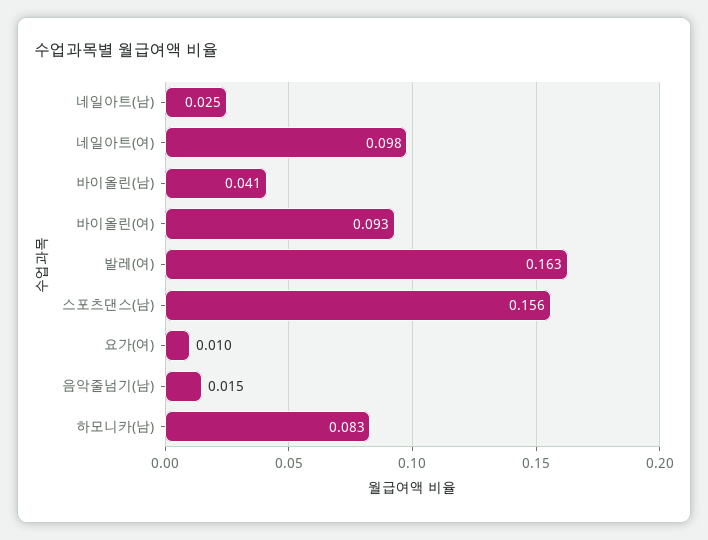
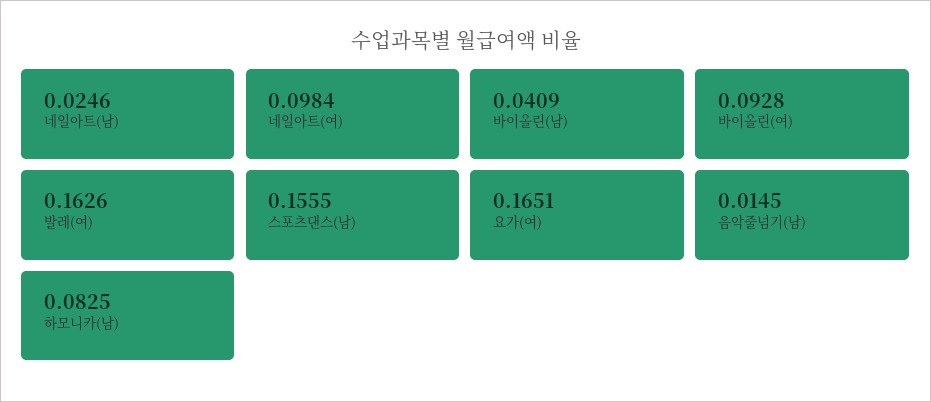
  {
    "네일아트(남)": 0.0246,
    "네일아트(여)": 0.0984,
    "바이올린(남)": 0.0409,
    "바이올린(여)": 0.0928,
    "발레(여)": 0.1626,
    "스포츠댄스(남)": 0.1555,
-   "요가(여)": 0.01,
+   "요가(여)": 0.1651,
    "음악줄넘기(남)": 0.0145,
    "하모니카(남)": 0.0825
  }

